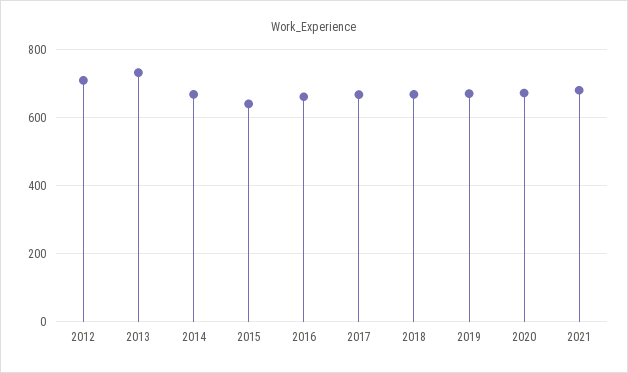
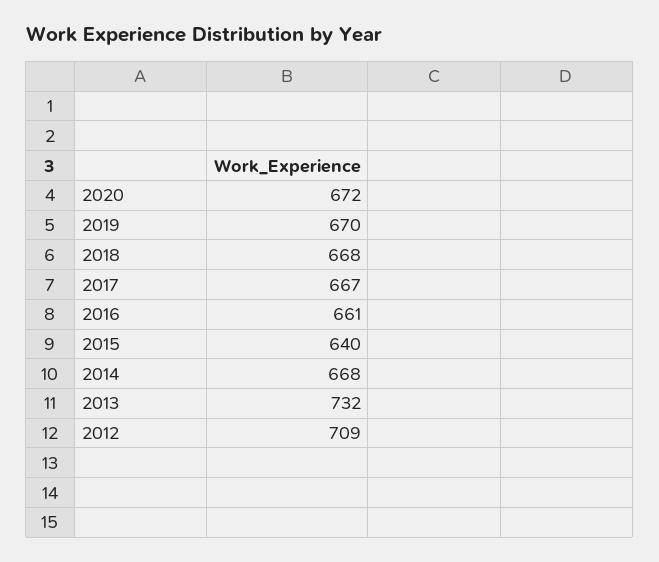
  {
    "2012": 709,
    "2013": 732,
    "2014": 668,
    "2015": 640,
    "2016": 661,
    "2017": 667,
    "2018": 668,
    "2019": 670,
-   "2020": 672,
+   "2020": 672
-   "2021": 680
  }

